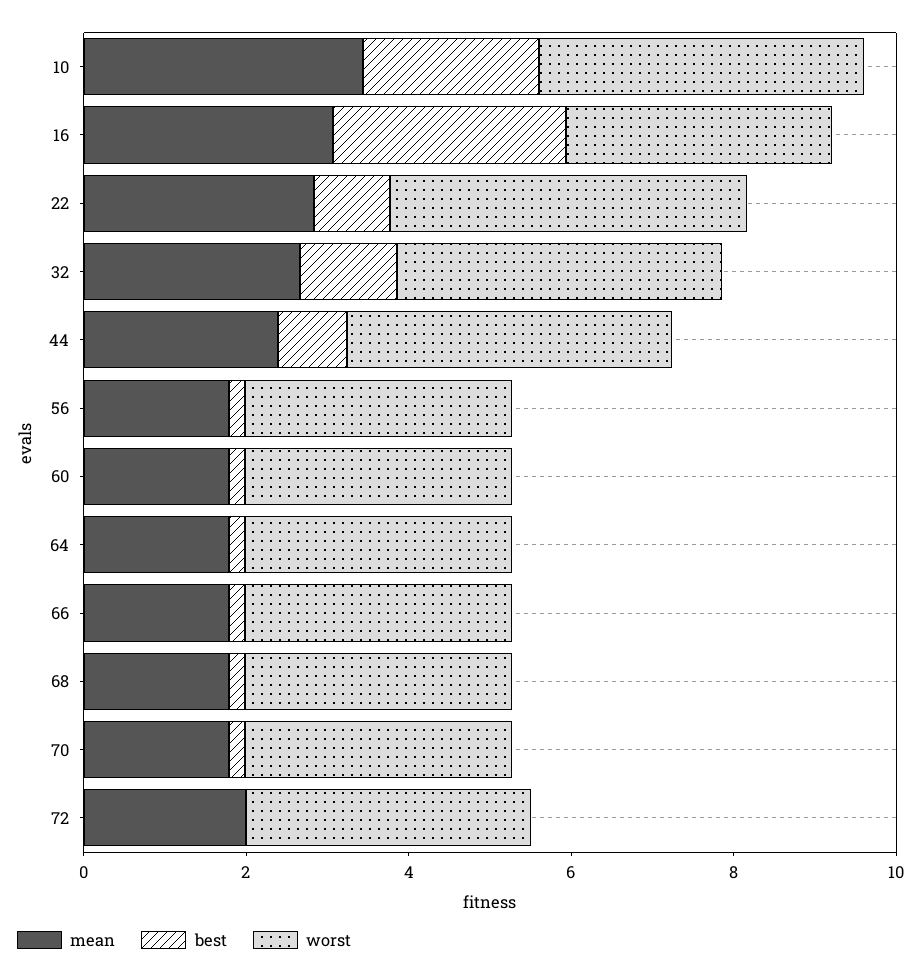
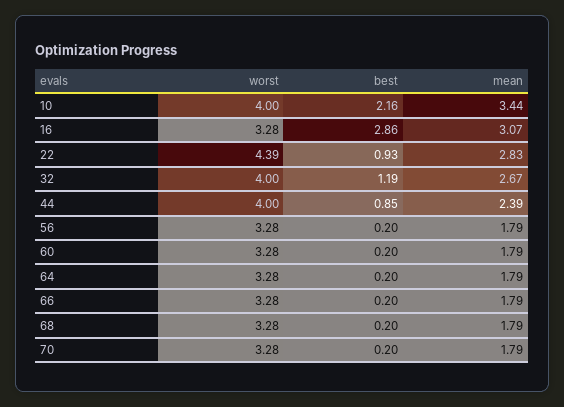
  {
    "mean": {
      "10": 3.44,
      "16": 3.07,
      "22": 2.83,
      "32": 2.67,
      "44": 2.39,
      "56": 1.79,
      "60": 1.79,
      "64": 1.79,
      "66": 1.79,
      "68": 1.79,
-     "70": 1.79,
+     "70": 1.79
-     "72": 2
    },
    "best": {
      "10": 2.16,
      "16": 2.86,
      "22": 0.93,
      "32": 1.19,
      "44": 0.85,
      "56": 0.2,
      "60": 0.2,
      "64": 0.2,
      "66": 0.2,
      "68": 0.2,
-     "70": 0.2,
+     "70": 0.2
-     "72": 0
    },
    "worst": {
      "10": 4,
      "16": 3.28,
      "22": 4.39,
      "32": 4,
      "44": 4,
      "56": 3.28,
      "60": 3.28,
      "64": 3.28,
      "66": 3.28,
      "68": 3.28,
-     "70": 3.28,
+     "70": 3.28
-     "72": 3.5
    }
  }

